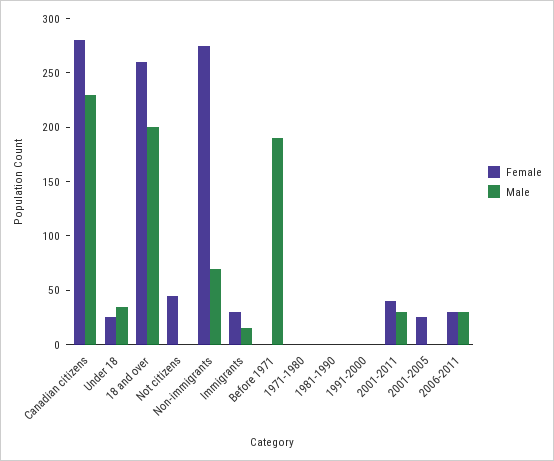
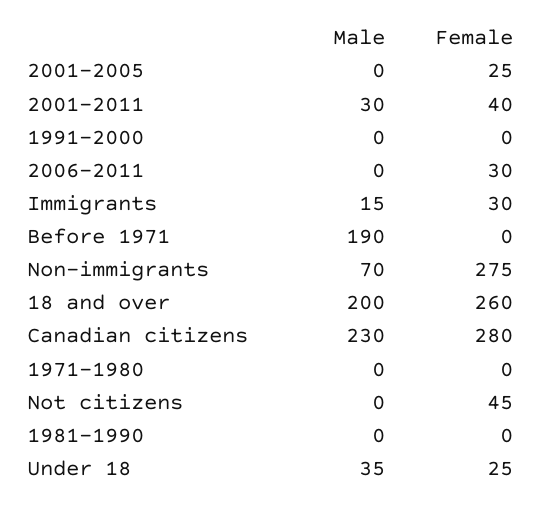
  {
    "Female": {
      "Canadian citizens": 280,
      "Under 18": 25,
      "18 and over": 260,
      "Not citizens": 45,
      "Non-immigrants": 275,
      "Immigrants": 30,
      "Before 1971": 0,
      "1971-1980": 0,
      "1981-1990": 0,
      "1991-2000": 0,
      "2001-2011": 40,
      "2001-2005": 25,
      "2006-2011": 30
    },
    "Male": {
      "Canadian citizens": 230,
      "Under 18": 35,
      "18 and over": 200,
      "Not citizens": 0,
      "Non-immigrants": 70,
      "Immigrants": 15,
      "Before 1971": 190,
      "1971-1980": 0,
      "1981-1990": 0,
      "1991-2000": 0,
      "2001-2011": 30,
      "2001-2005": 0,
-     "2006-2011": 30
+     "2006-2011": 0
    }
  }

